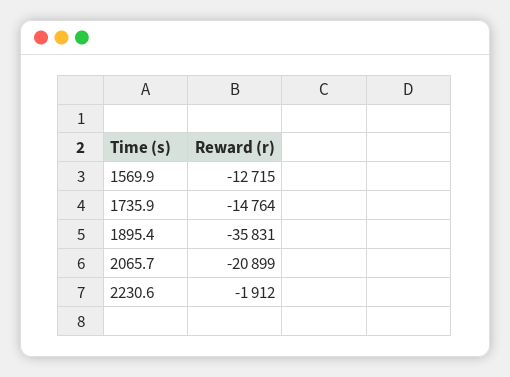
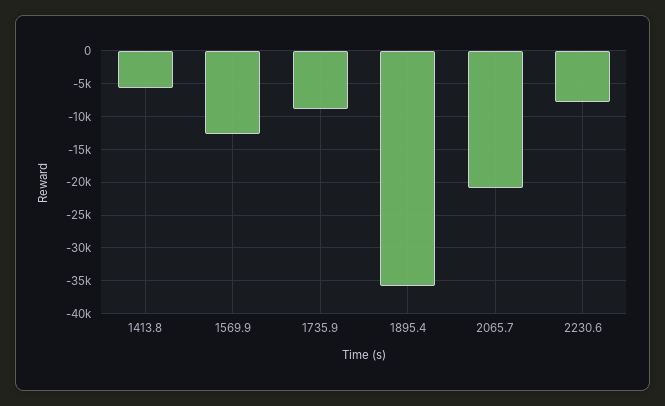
  {
    "1569.9": -12715,
-   "1735.9": -14764,
+   "1735.9": -9000,
    "1895.4": -35831,
    "2065.7": -20899,
-   "2230.6": -1912
+   "2230.6": -8000,
+   "1413.8": -6000
  }

